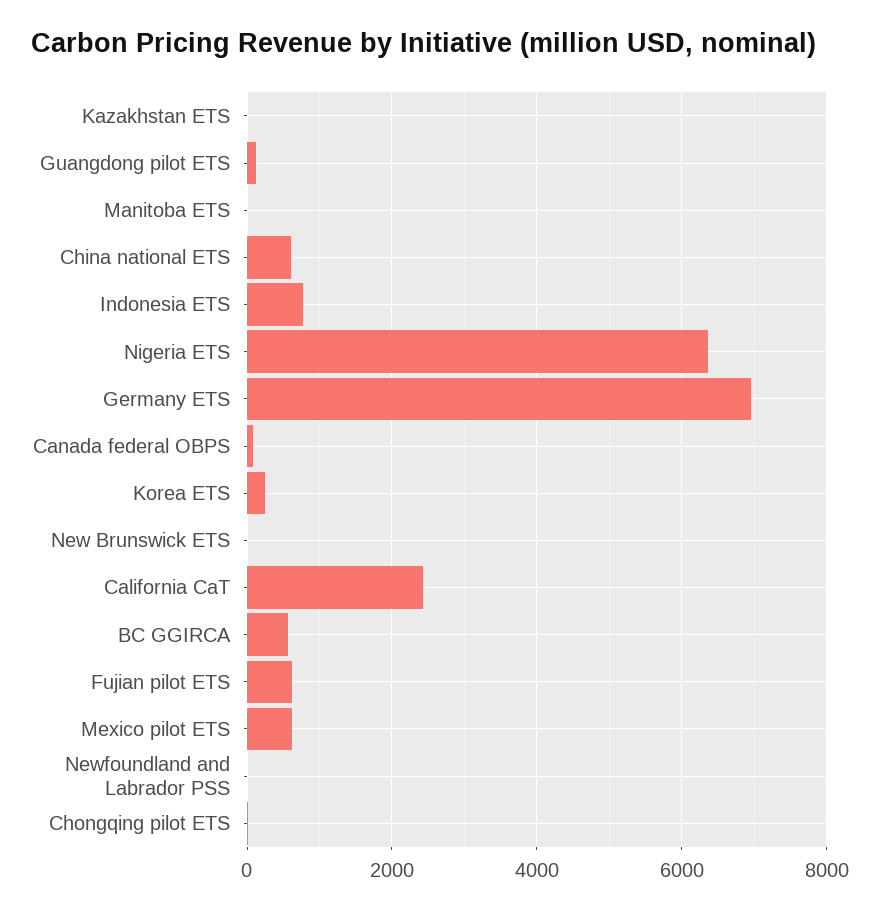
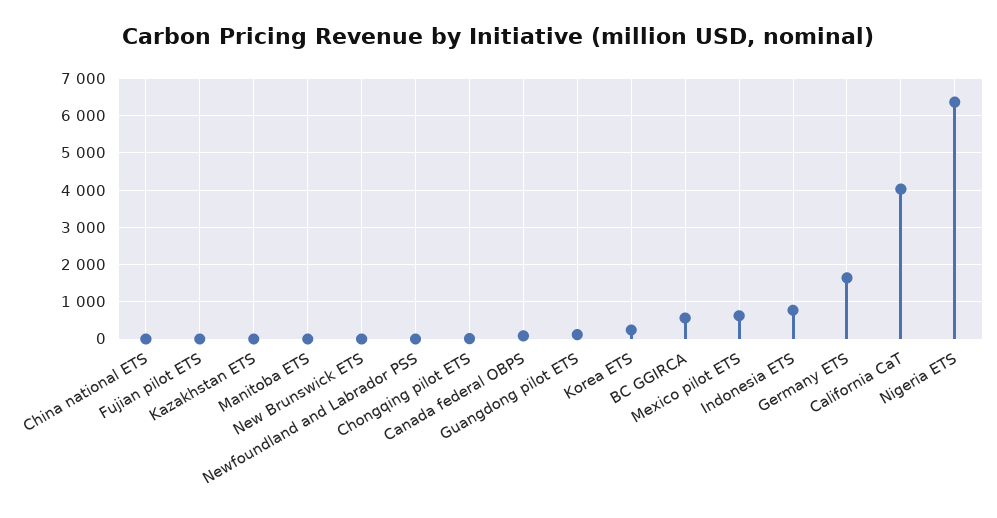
  {
    "Kazakhstan ETS": 0,
    "Guangdong pilot ETS": 200,
    "Manitoba ETS": 0,
-   "China national ETS": 600,
+   "China national ETS": 0,
    "Indonesia ETS": 800,
    "Nigeria ETS": 6400,
-   "Germany ETS": 7000,
+   "Germany ETS": 1600,
    "Canada federal OBPS": 0,
    "Korea ETS": 200,
    "New Brunswick ETS": 0,
-   "California CaT": 2400,
+   "California CaT": 4000,
    "BC GGIRCA": 600,
-   "Fujian pilot ETS": 600,
+   "Fujian pilot ETS": 0,
    "Mexico pilot ETS": 600,
    "Newfoundland and Labrador PSS": 0,
    "Chongqing pilot ETS": 0
  }

